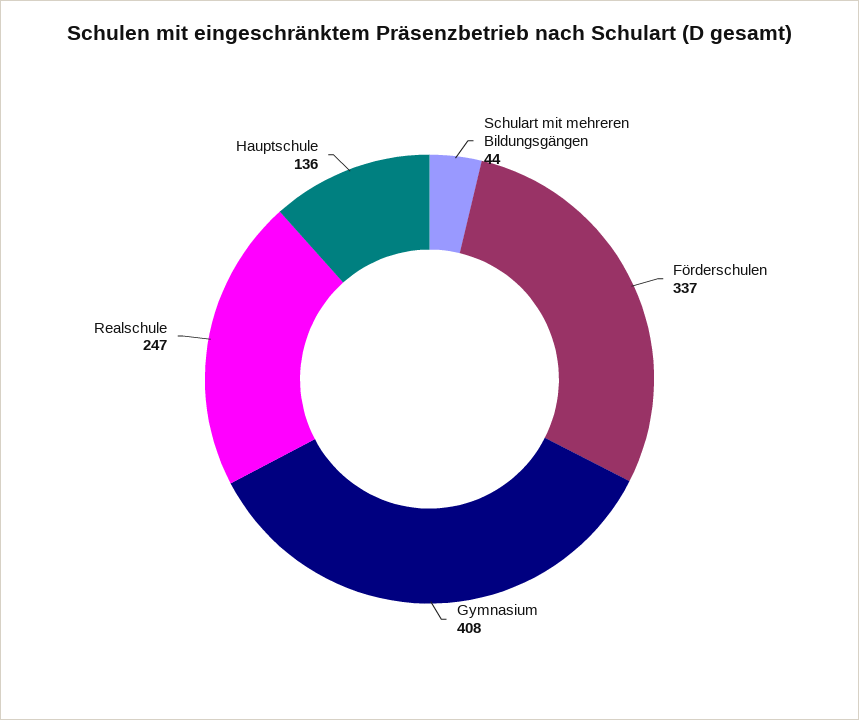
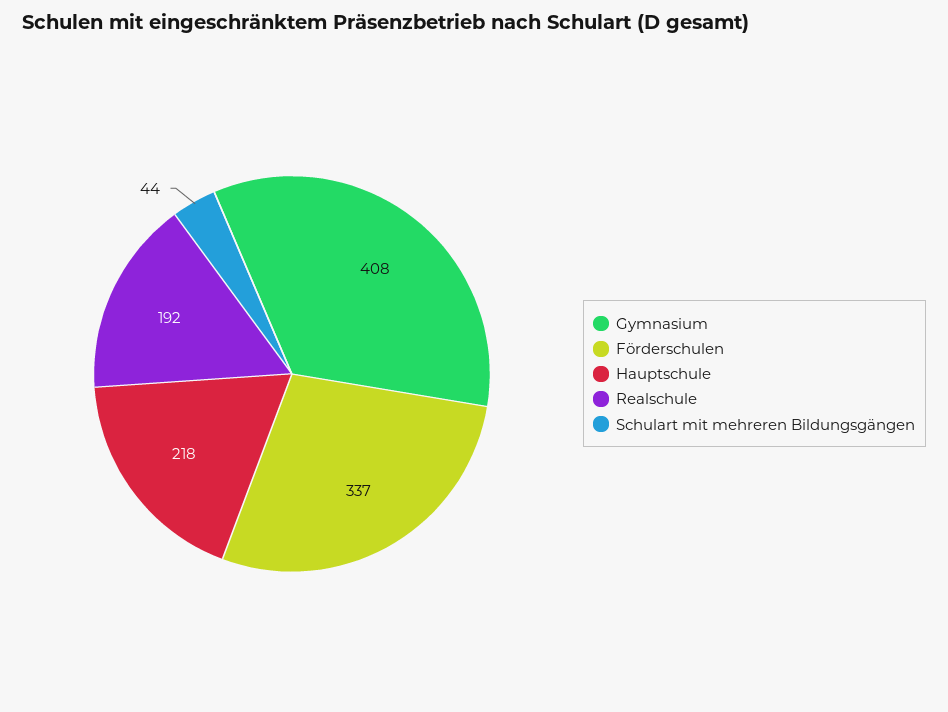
  {
    "Schulart mit mehreren Bildungsgängen": 44,
    "Förderschulen": 337,
    "Gymnasium": 408,
-   "Realschule": 247,
+   "Realschule": 192,
-   "Hauptschule": 136
+   "Hauptschule": 218
  }

